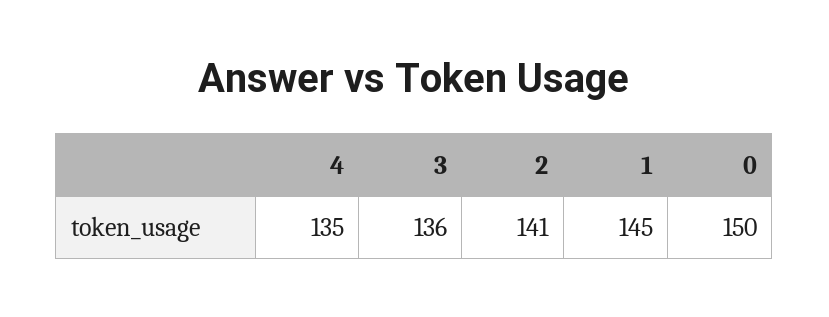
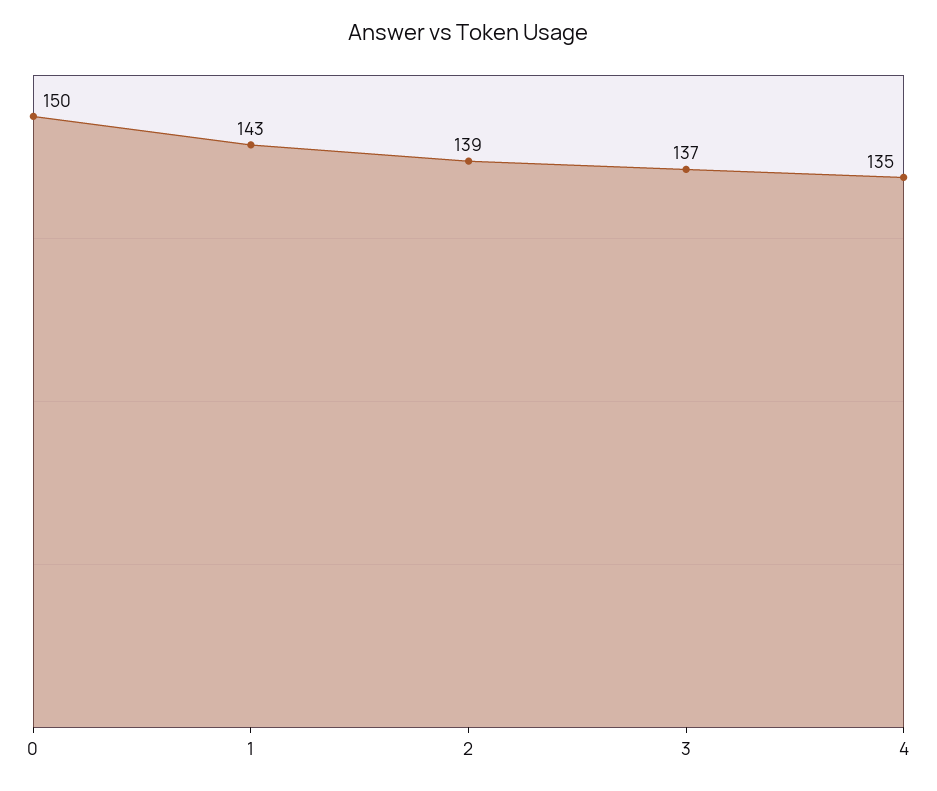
  {
    "4": 135,
-   "3": 136,
+   "3": 137,
-   "2": 141,
+   "2": 139,
-   "1": 145,
+   "1": 143,
    "0": 150
  }

